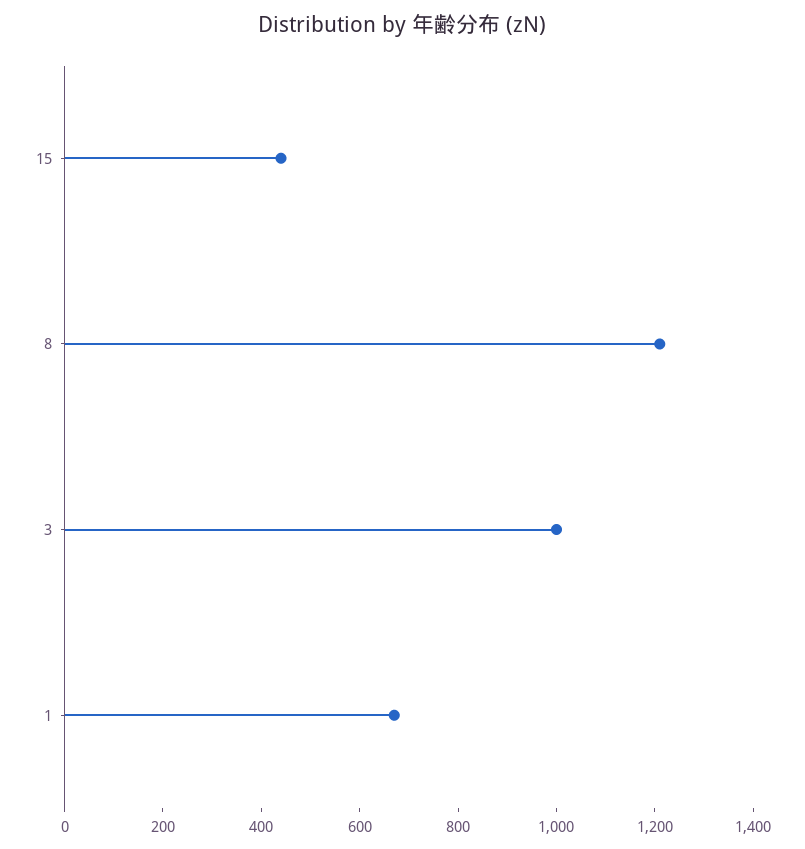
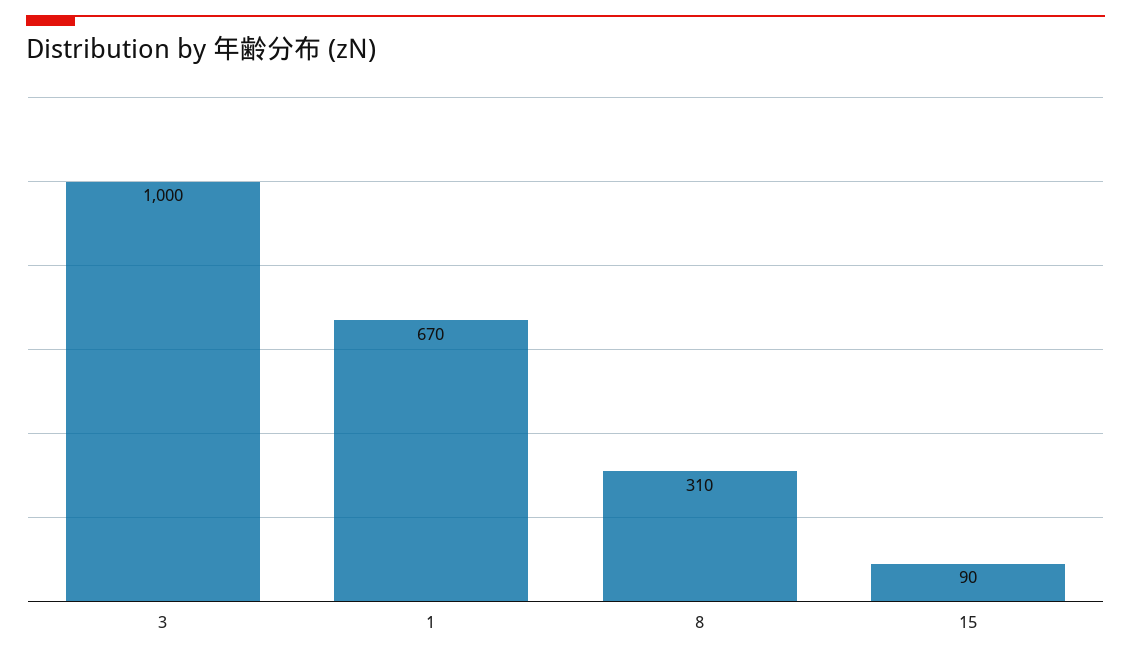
  {
-   "15": 450,
+   "15": 90,
-   "8": 1200,
+   "8": 310,
    "3": 1000,
    "1": 670
  }

